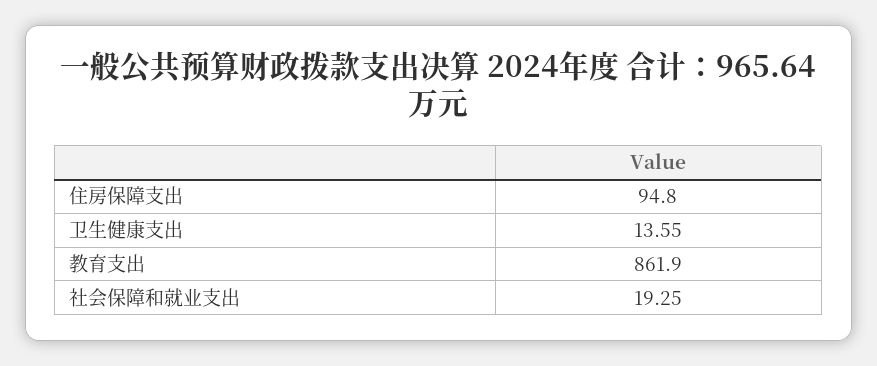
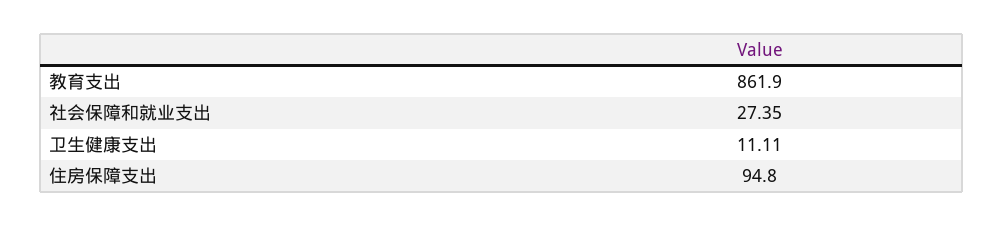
  {
    "住房保障支出": 94.8,
-   "卫生健康支出": 13.55,
+   "卫生健康支出": 11.11,
    "教育支出": 861.9,
-   "社会保障和就业支出": 19.25
+   "社会保障和就业支出": 27.35
  }

